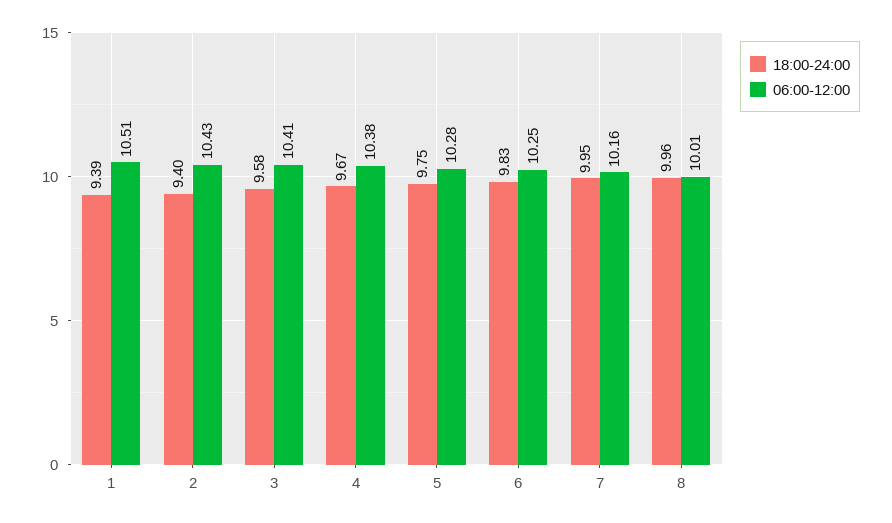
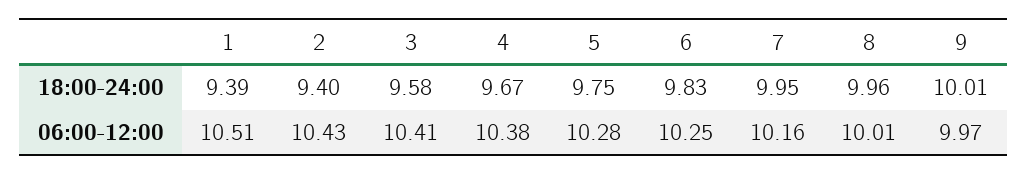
  {
    "18:00-24:00": {
      "1": 9.39,
      "2": 9.4,
      "3": 9.58,
      "4": 9.67,
      "5": 9.75,
      "6": 9.83,
      "7": 9.95,
-     "8": 9.96
+     "8": 9.96,
+     "9": 10.01
    },
    "06:00-12:00": {
      "1": 10.51,
      "2": 10.43,
      "3": 10.41,
      "4": 10.38,
      "5": 10.28,
      "6": 10.25,
      "7": 10.16,
-     "8": 10.01
+     "8": 10.01,
+     "9": 9.97
    }
  }

